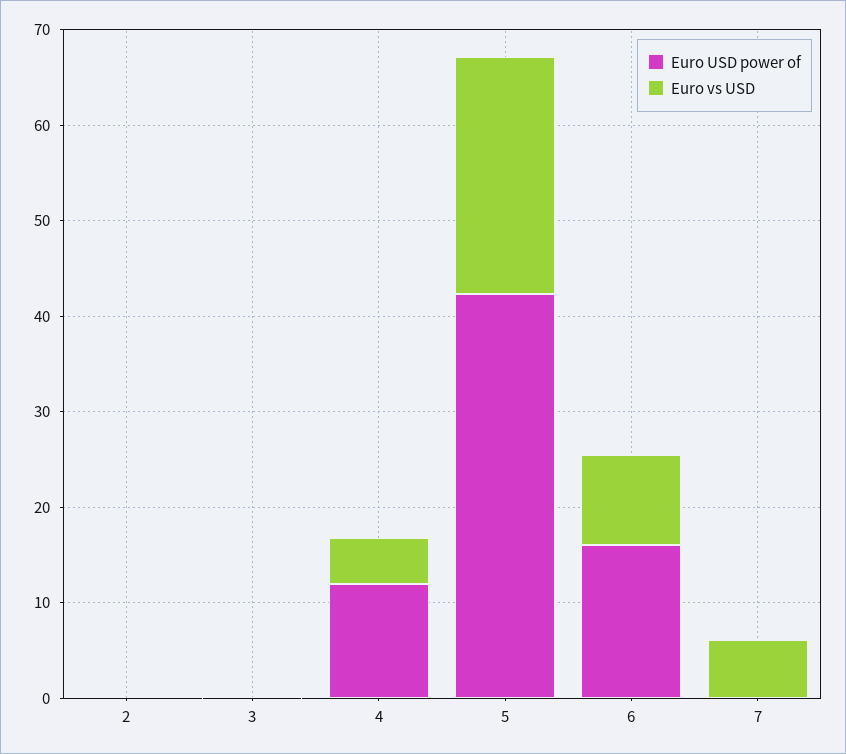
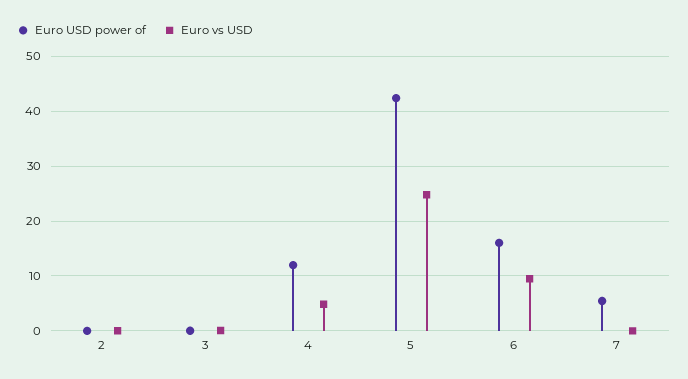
  {
    "Euro USD power of": {
      "2": 0,
      "3": 0,
      "4": 12,
      "5": 42,
      "6": 16,
-     "7": 0
+     "7": 6
    },
    "Euro vs USD": {
      "2": 0,
      "3": 0,
      "4": 4,
      "5": 24,
      "6": 10,
-     "7": 6
+     "7": 0
    }
  }

